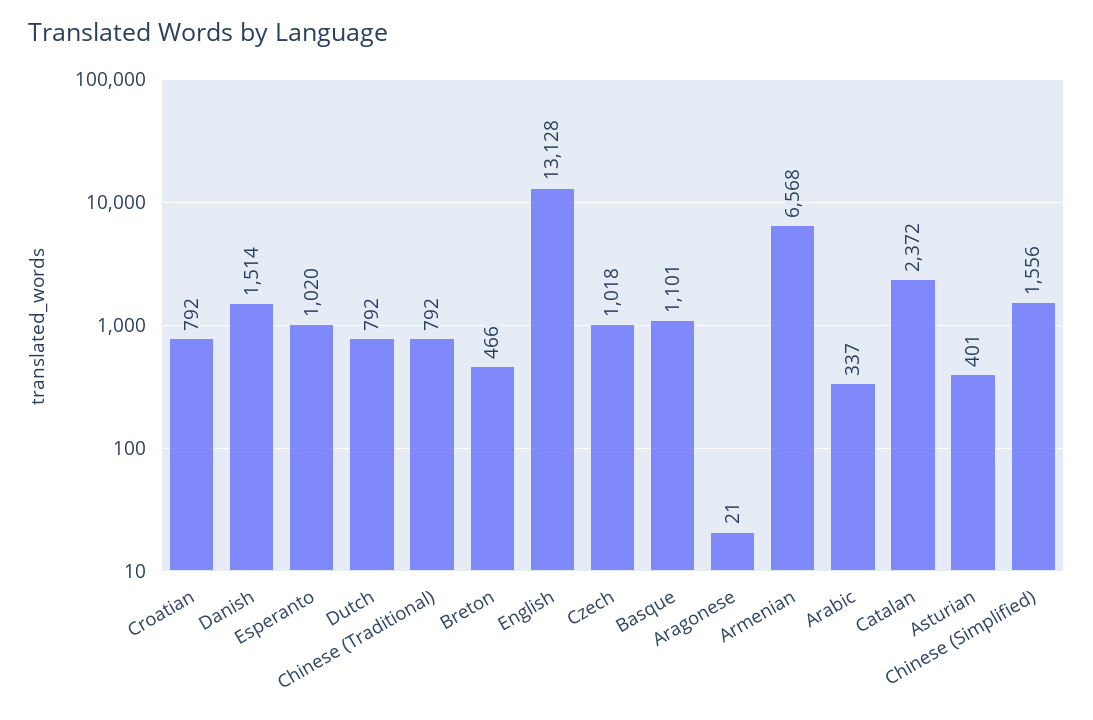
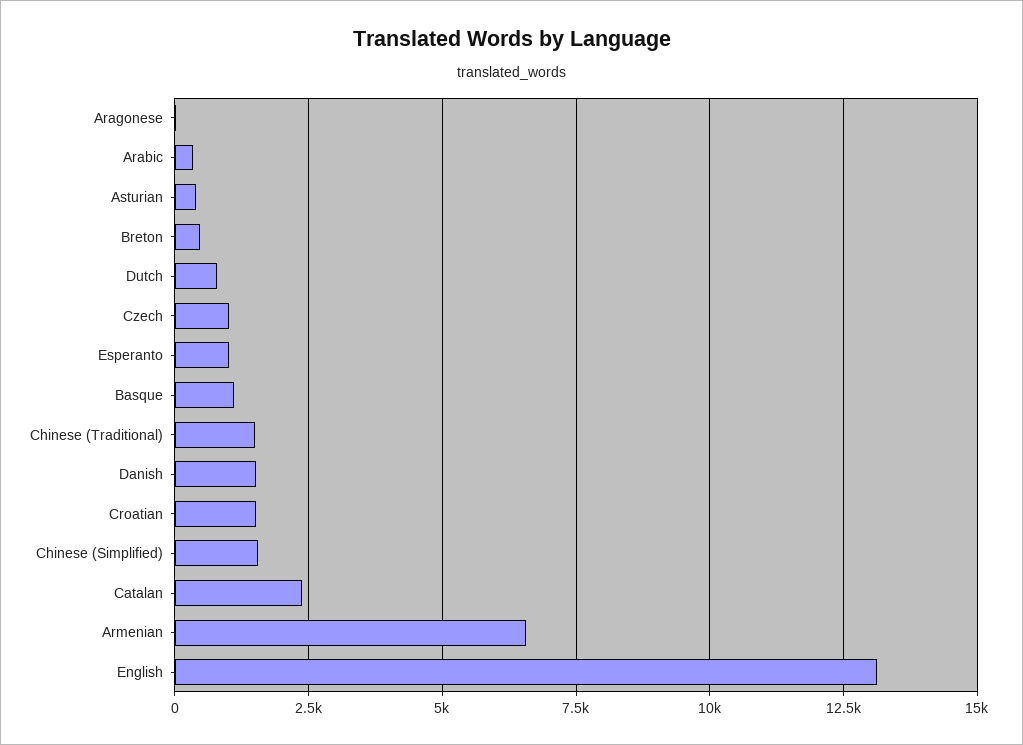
  {
-   "Croatian": 792,
+   "Croatian": 1500,
    "Danish": 1514,
    "Esperanto": 1020,
    "Dutch": 792,
-   "Chinese (Traditional)": 792,
+   "Chinese (Traditional)": 1500,
    "Breton": 466,
    "English": 13128,
    "Czech": 1018,
    "Basque": 1101,
    "Aragonese": 21,
    "Armenian": 6568,
    "Arabic": 337,
    "Catalan": 2372,
    "Asturian": 401,
    "Chinese (Simplified)": 1556
  }

